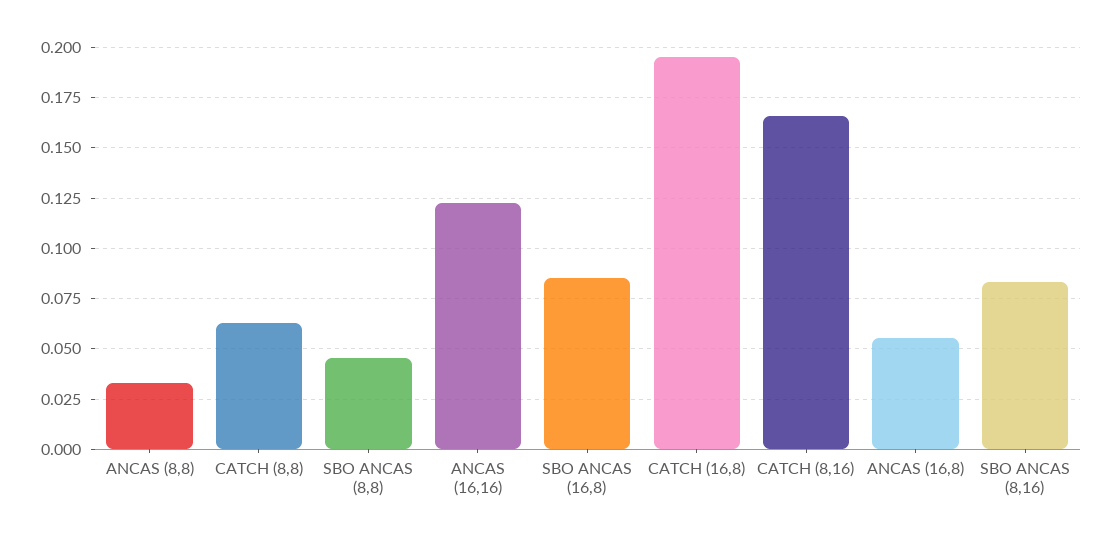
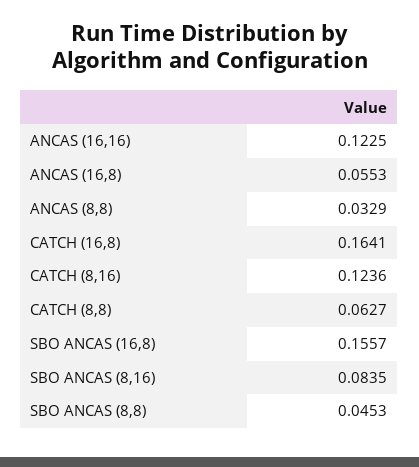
  {
    "ANCAS (8,8)": 0.0329,
    "CATCH (8,8)": 0.0627,
    "SBO ANCAS (8,8)": 0.0453,
    "ANCAS (16,16)": 0.1225,
-   "SBO ANCAS (16,8)": 0.085,
+   "SBO ANCAS (16,8)": 0.1557,
-   "CATCH (16,8)": 0.195,
+   "CATCH (16,8)": 0.1641,
-   "CATCH (8,16)": 0.165,
+   "CATCH (8,16)": 0.1236,
    "ANCAS (16,8)": 0.0553,
    "SBO ANCAS (8,16)": 0.0835
  }

